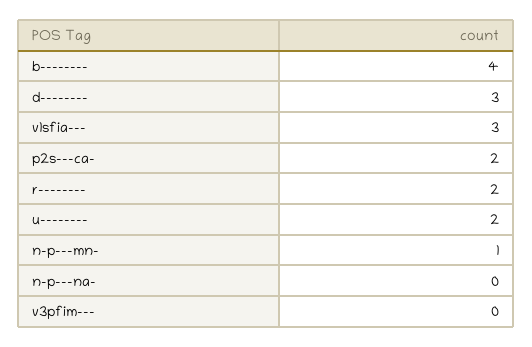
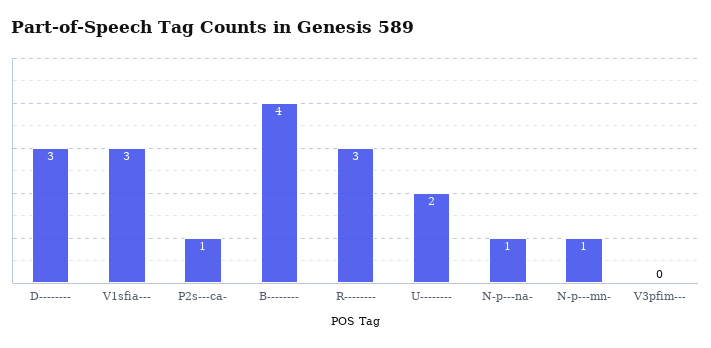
  {
    "b--------": 4,
    "d--------": 3,
    "v1sfia---": 3,
-   "p2s---ca-": 2,
+   "p2s---ca-": 1,
-   "r--------": 2,
+   "r--------": 3,
    "u--------": 2,
    "n-p---mn-": 1,
-   "n-p---na-": 0,
+   "n-p---na-": 1,
    "v3pfim---": 0
  }

